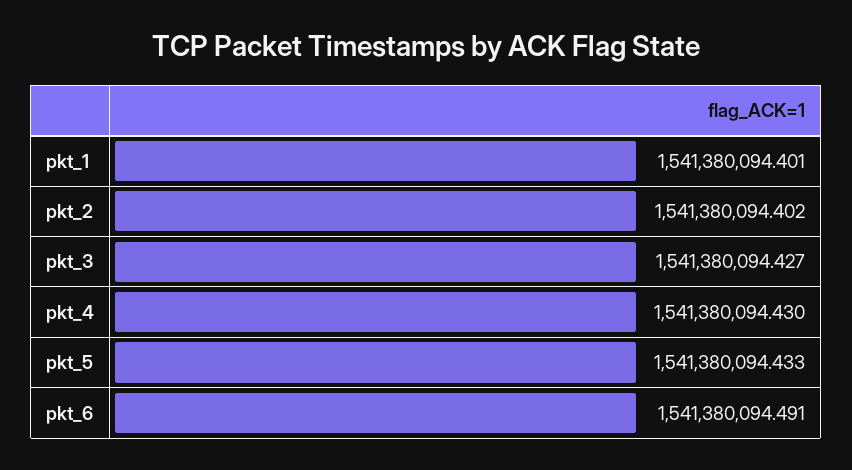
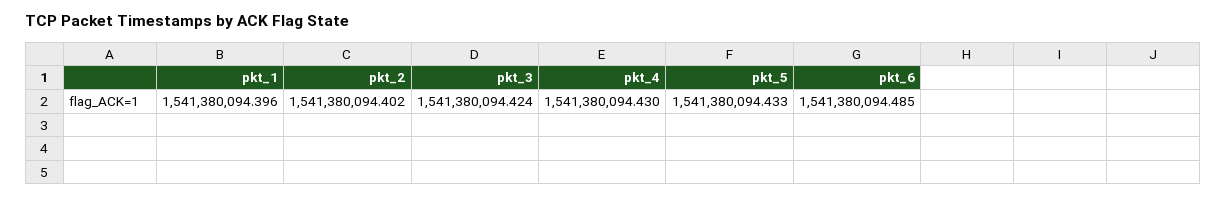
  {
-   "pkt_1": 1541380094.401,
+   "pkt_1": 1541380094.396,
    "pkt_2": 1541380094.402,
-   "pkt_3": 1541380094.427,
+   "pkt_3": 1541380094.424,
    "pkt_4": 1541380094.43,
    "pkt_5": 1541380094.433,
-   "pkt_6": 1541380094.491
+   "pkt_6": 1541380094.485
  }

